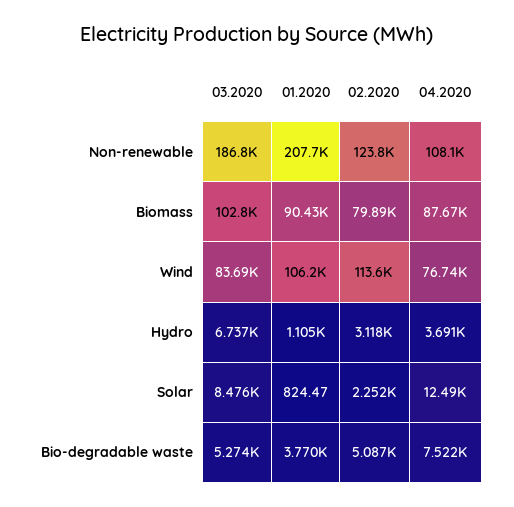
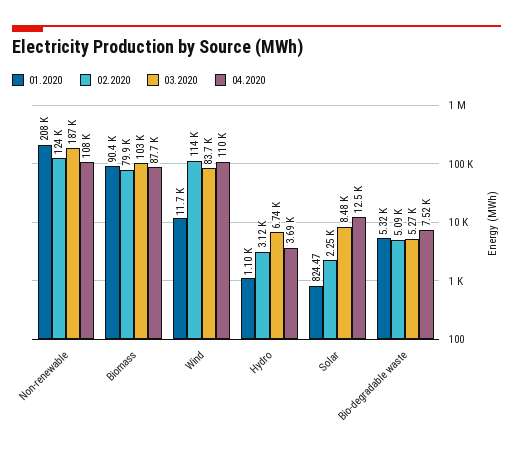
  {
    "03.2020": {
      "Non-renewable": 186800,
      "Biomass": 102800,
      "Wind": 83690,
      "Hydro": 6737,
      "Solar": 8476,
      "Bio-degradable waste": 5274
    },
    "01.2020": {
      "Non-renewable": 207700,
      "Biomass": 90430,
-     "Wind": 106200,
+     "Wind": 11700,
      "Hydro": 1105,
      "Solar": 824.47,
-     "Bio-degradable waste": 3770
+     "Bio-degradable waste": 5320
    },
    "02.2020": {
      "Non-renewable": 123800,
      "Biomass": 79890,
      "Wind": 113600,
      "Hydro": 3118,
      "Solar": 2252,
      "Bio-degradable waste": 5087
    },
    "04.2020": {
      "Non-renewable": 108100,
      "Biomass": 87670,
-     "Wind": 76740,
+     "Wind": 110000,
      "Hydro": 3691,
      "Solar": 12490,
      "Bio-degradable waste": 7522
    }
  }

